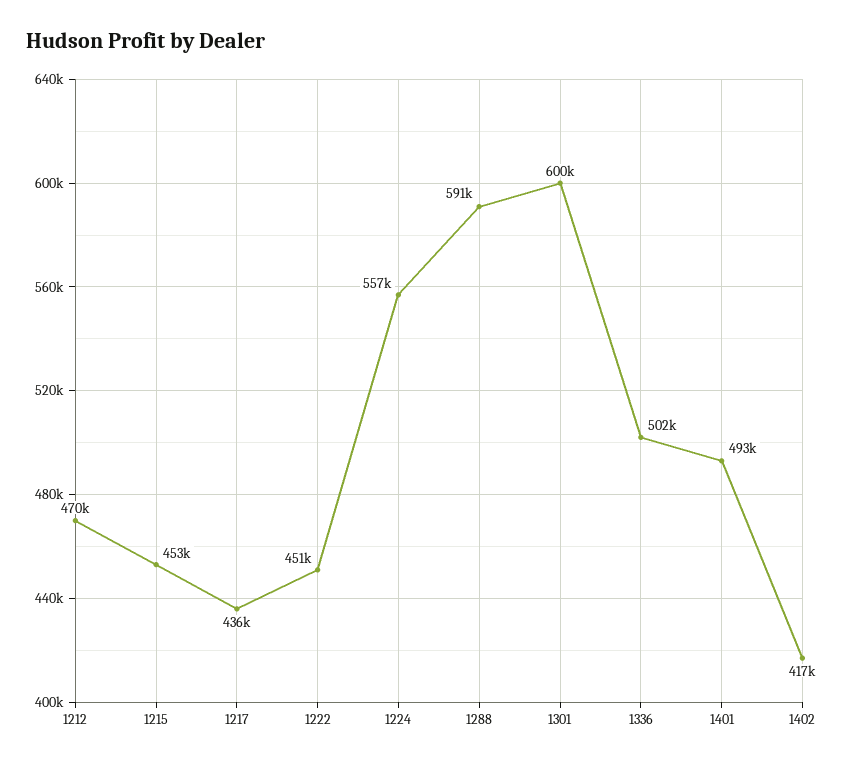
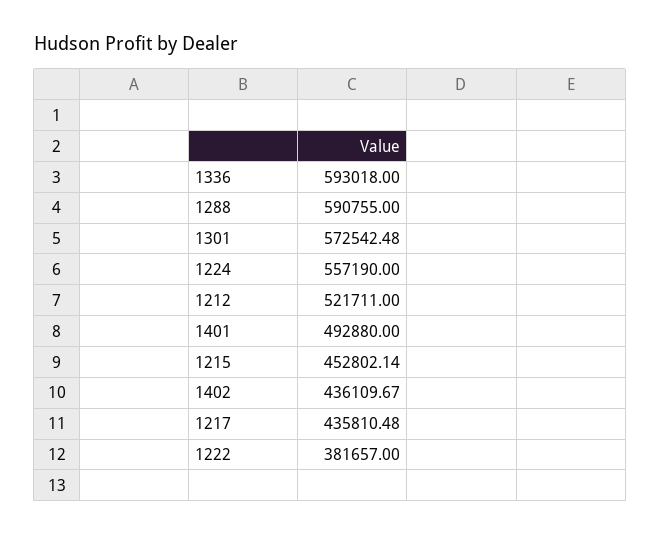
  {
-   "1212": 470000,
+   "1212": 521711,
    "1215": 452802.14,
    "1217": 435810.48,
-   "1222": 451000,
+   "1222": 381657,
    "1224": 557190,
    "1288": 590755,
-   "1301": 600000,
+   "1301": 572542.48,
-   "1336": 502000,
+   "1336": 593018,
    "1401": 492880,
-   "1402": 417000
+   "1402": 436109.67
  }

